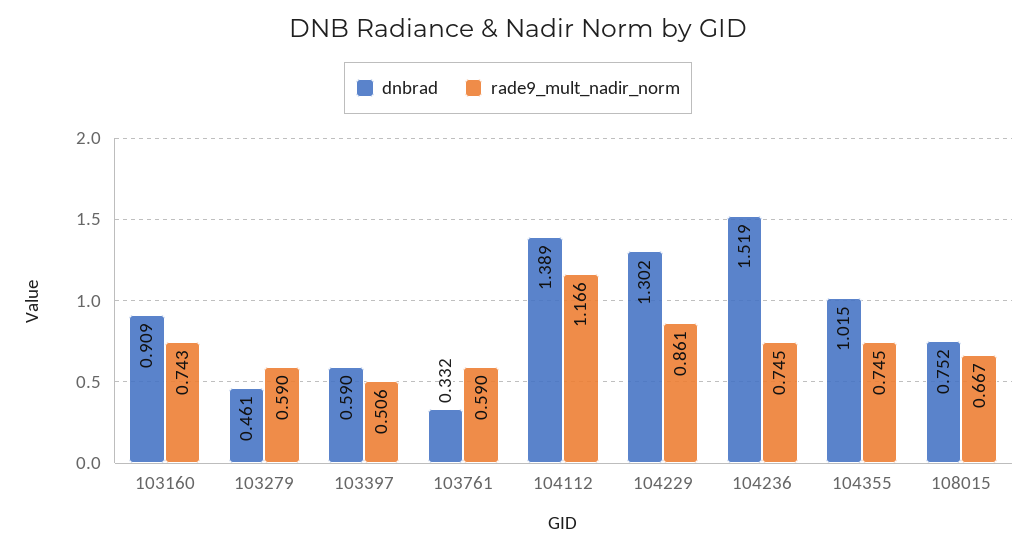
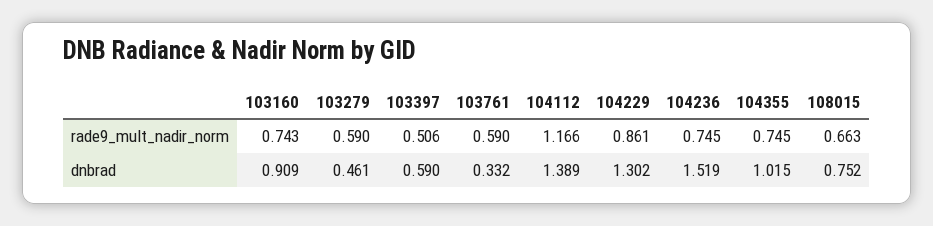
  {
    "dnbrad": {
      "103160": 0.909,
      "103279": 0.461,
      "103397": 0.59,
      "103761": 0.332,
      "104112": 1.389,
      "104229": 1.302,
      "104236": 1.519,
      "104355": 1.015,
      "108015": 0.752
    },
    "rade9_mult_nadir_norm": {
      "103160": 0.743,
      "103279": 0.59,
      "103397": 0.506,
      "103761": 0.59,
      "104112": 1.166,
      "104229": 0.861,
      "104236": 0.745,
      "104355": 0.745,
-     "108015": 0.667
+     "108015": 0.663
    }
  }

